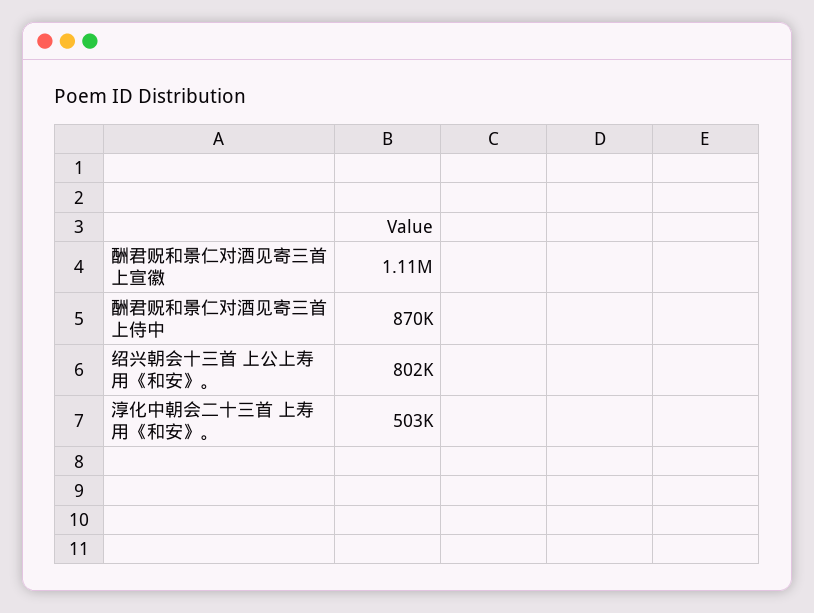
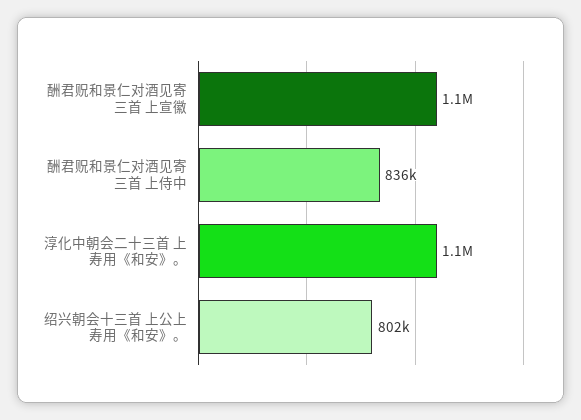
  {
    "酬君贶和景仁对酒见寄三首 上宣徽": 1110000,
-   "酬君贶和景仁对酒见寄三首 上侍中": 870000,
+   "酬君贶和景仁对酒见寄三首 上侍中": 836000,
    "绍兴朝会十三首 上公上寿用《和安》。": 802000,
-   "淳化中朝会二十三首 上寿用《和安》。": 503000
+   "淳化中朝会二十三首 上寿用《和安》。": 1100000
  }

